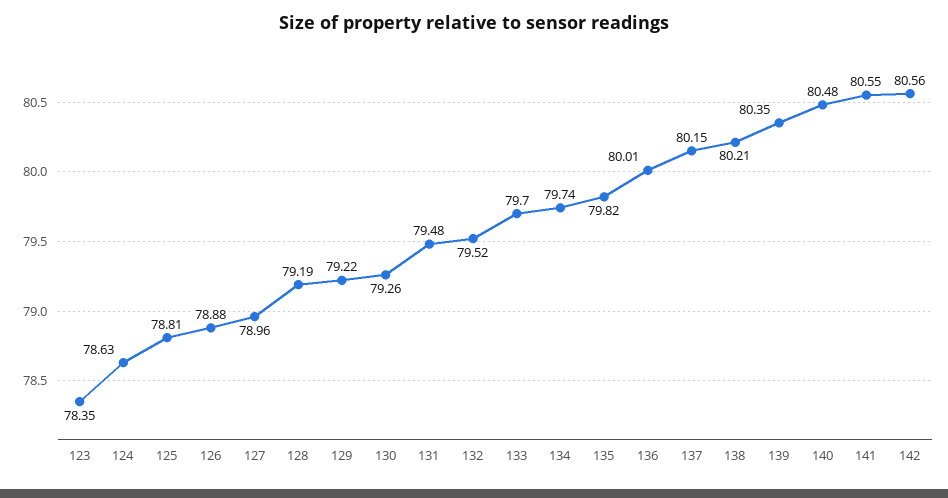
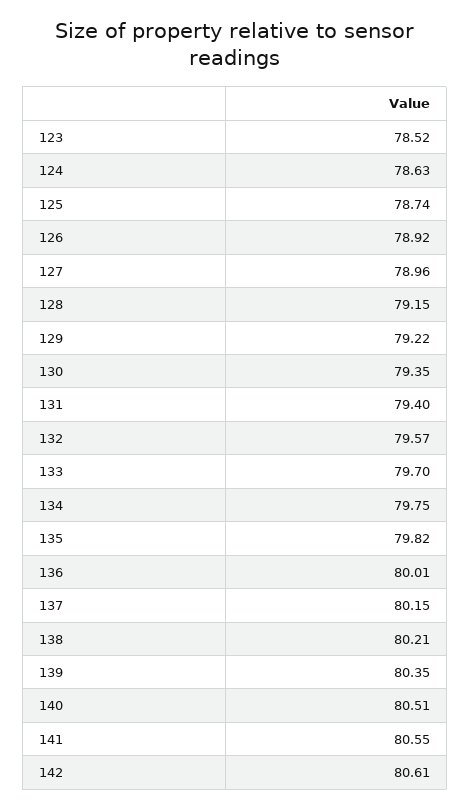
  {
-   "123": 78.35,
+   "123": 78.52,
    "124": 78.63,
-   "125": 78.81,
+   "125": 78.74,
-   "126": 78.88,
+   "126": 78.92,
    "127": 78.96,
-   "128": 79.19,
+   "128": 79.15,
    "129": 79.22,
-   "130": 79.26,
+   "130": 79.35,
-   "131": 79.48,
+   "131": 79.4,
-   "132": 79.52,
+   "132": 79.57,
    "133": 79.7,
-   "134": 79.74,
+   "134": 79.75,
    "135": 79.82,
    "136": 80.01,
    "137": 80.15,
    "138": 80.21,
    "139": 80.35,
-   "140": 80.48,
+   "140": 80.51,
    "141": 80.55,
-   "142": 80.56
+   "142": 80.61
  }

